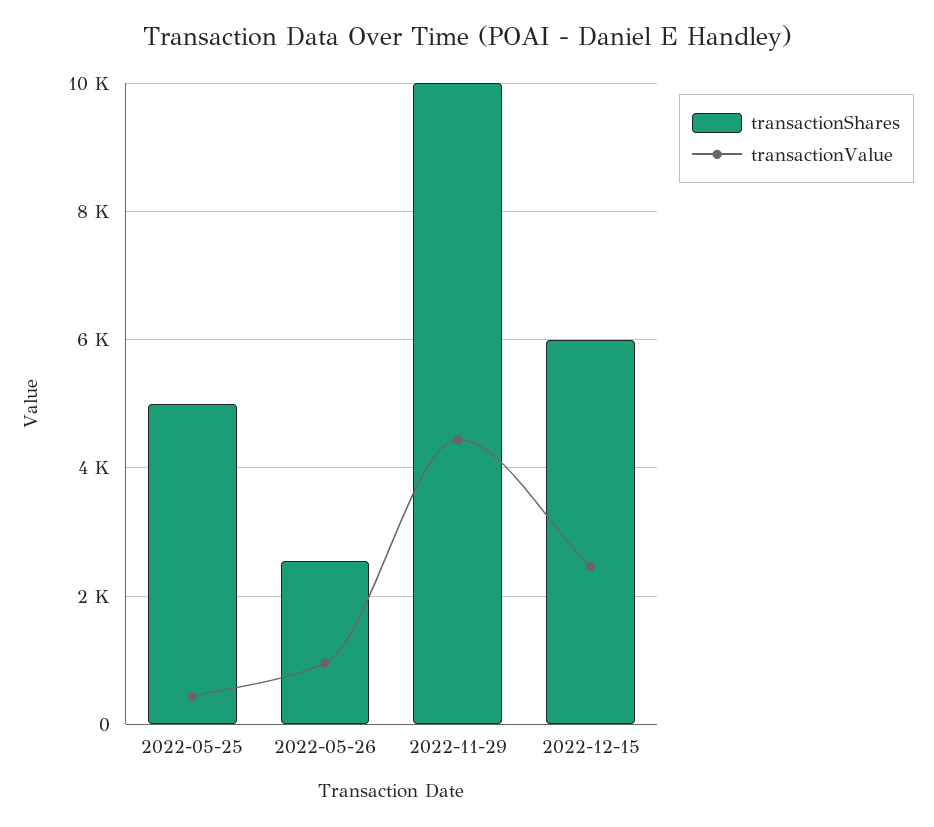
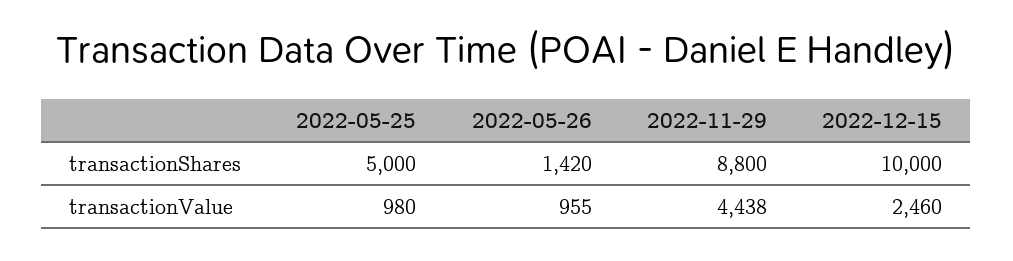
  {
    "transactionShares": {
      "2022-05-25": 5000,
-     "2022-05-26": 2600,
+     "2022-05-26": 1420,
-     "2022-11-29": 10000,
+     "2022-11-29": 8800,
-     "2022-12-15": 6000
+     "2022-12-15": 10000
    },
    "transactionValue": {
-     "2022-05-25": 400,
+     "2022-05-25": 980,
      "2022-05-26": 955,
      "2022-11-29": 4438,
      "2022-12-15": 2460
    }
  }

